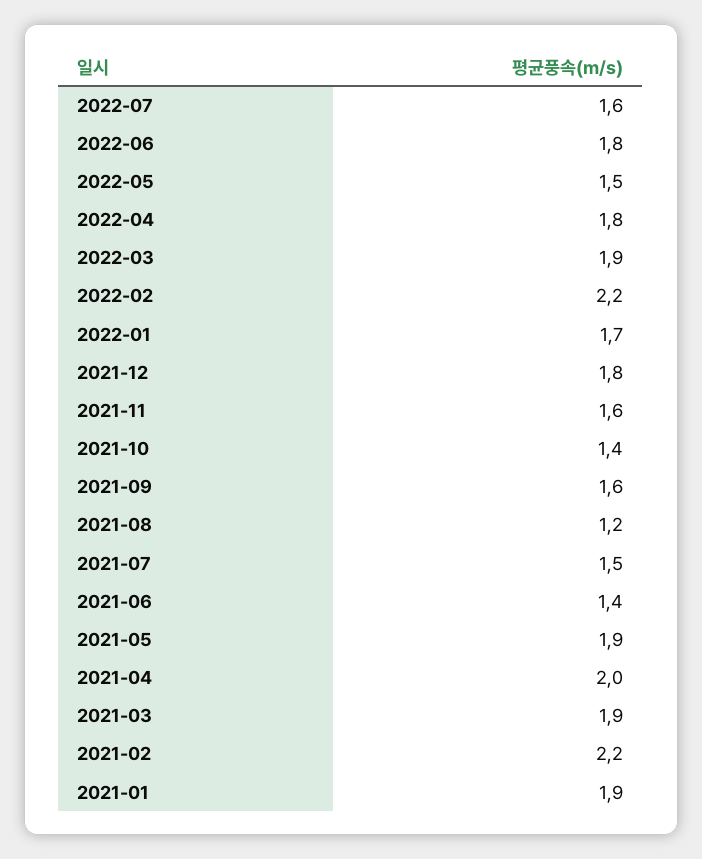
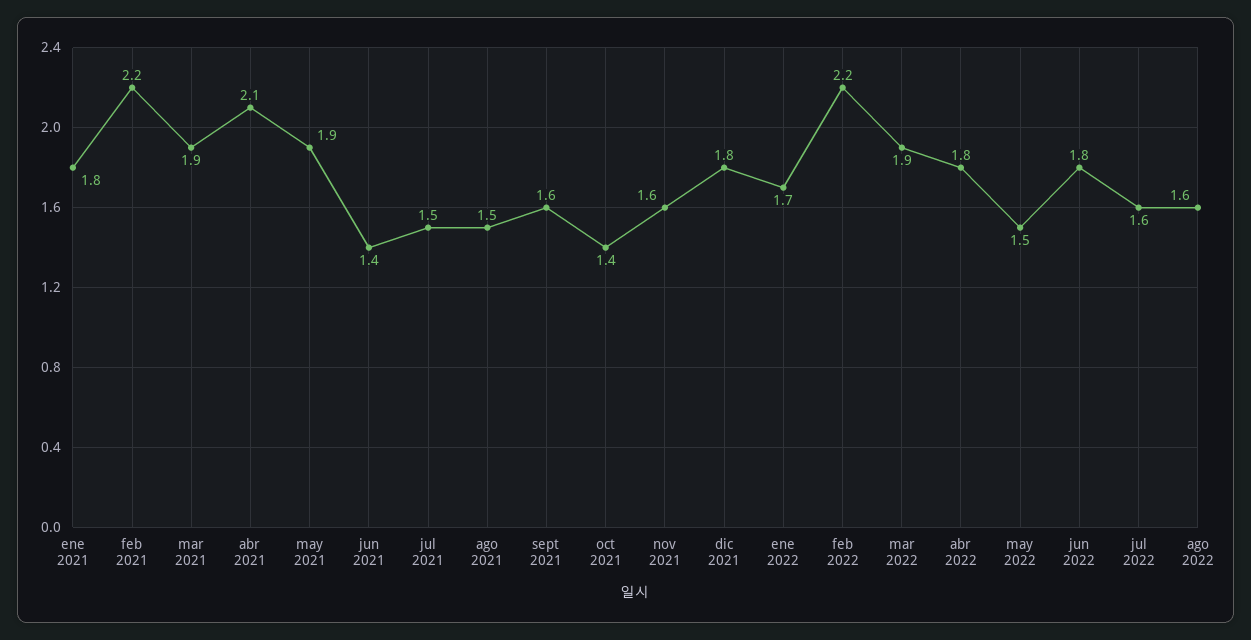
  {
    "2022-07": 1.6,
    "2022-06": 1.8,
    "2022-05": 1.5,
    "2022-04": 1.8,
    "2022-03": 1.9,
    "2022-02": 2.2,
    "2022-01": 1.7,
    "2021-12": 1.8,
    "2021-11": 1.6,
    "2021-10": 1.4,
    "2021-09": 1.6,
-   "2021-08": 1.2,
+   "2021-08": 1.5,
    "2021-07": 1.5,
    "2021-06": 1.4,
    "2021-05": 1.9,
-   "2021-04": 2,
+   "2021-04": 2.1,
    "2021-03": 1.9,
    "2021-02": 2.2,
-   "2021-01": 1.9
+   "2021-01": 1.8,
+   "ago 2022": 1.6
  }

